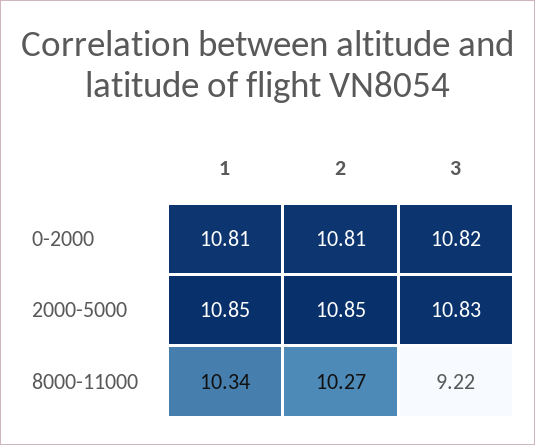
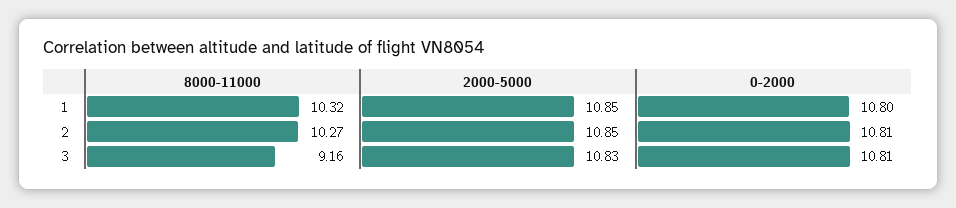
  {
    "1": {
-     "0-2000": 10.81,
+     "0-2000": 10.8,
      "2000-5000": 10.85,
-     "8000-11000": 10.34
+     "8000-11000": 10.32
    },
    "2": {
      "0-2000": 10.81,
      "2000-5000": 10.85,
      "8000-11000": 10.27
    },
    "3": {
-     "0-2000": 10.82,
+     "0-2000": 10.81,
      "2000-5000": 10.83,
-     "8000-11000": 9.22
+     "8000-11000": 9.16
    }
  }

